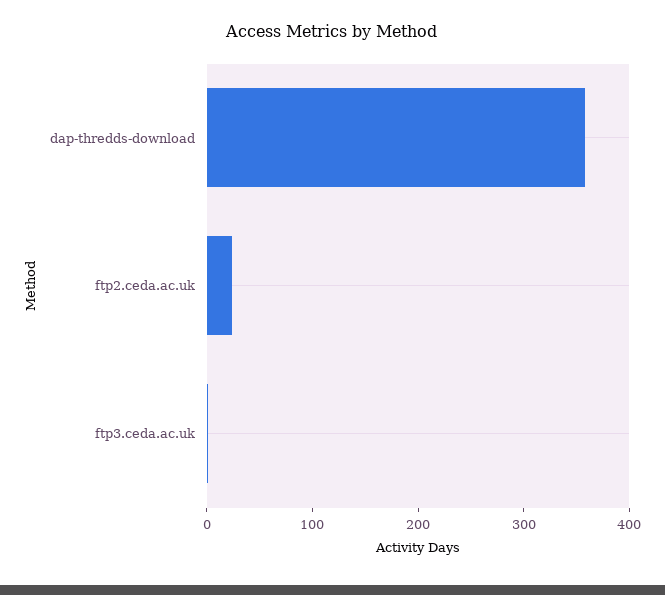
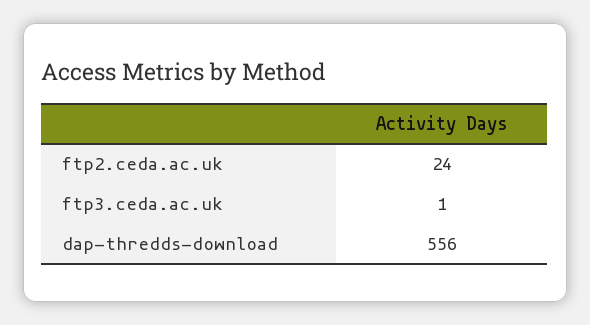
  {
-   "dap-thredds-download": 360,
+   "dap-thredds-download": 556,
    "ftp2.ceda.ac.uk": 24,
    "ftp3.ceda.ac.uk": 1
  }

